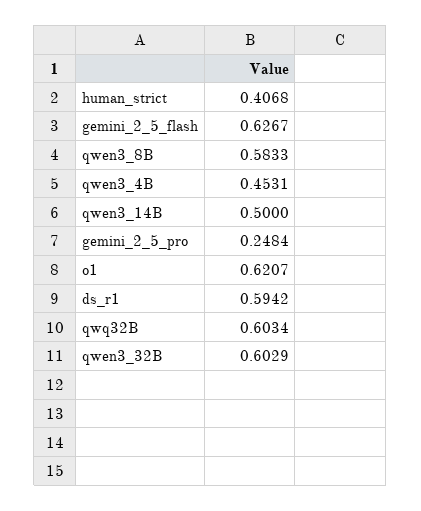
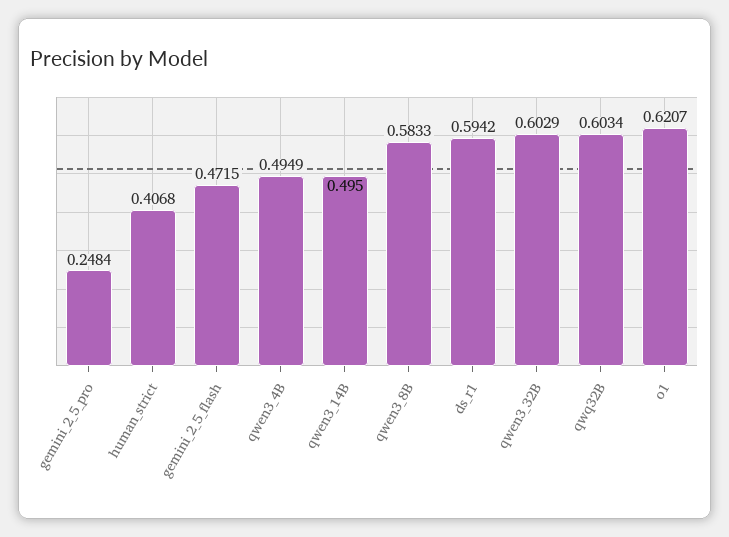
  {
    "human_strict": 0.4068,
-   "gemini_2_5_flash": 0.6267,
+   "gemini_2_5_flash": 0.4715,
    "qwen3_8B": 0.5833,
-   "qwen3_4B": 0.4531,
+   "qwen3_4B": 0.4949,
-   "qwen3_14B": 0.5,
+   "qwen3_14B": 0.495,
    "gemini_2_5_pro": 0.2484,
    "o1": 0.6207,
    "ds_r1": 0.5942,
    "qwq32B": 0.6034,
    "qwen3_32B": 0.6029
  }

